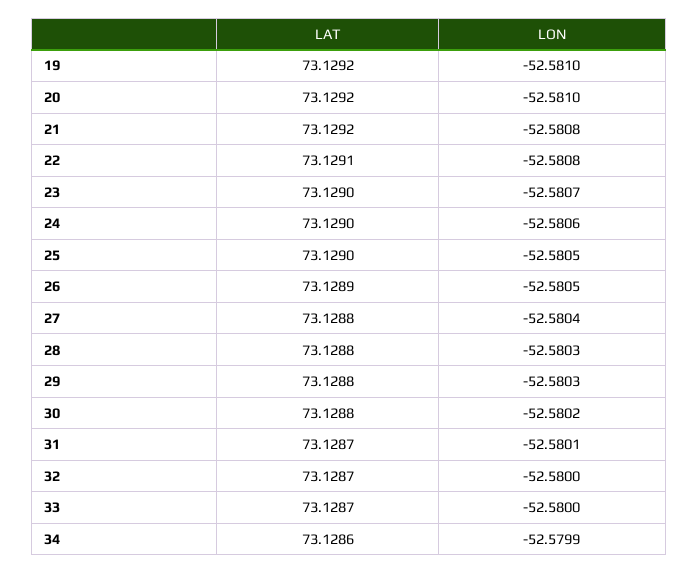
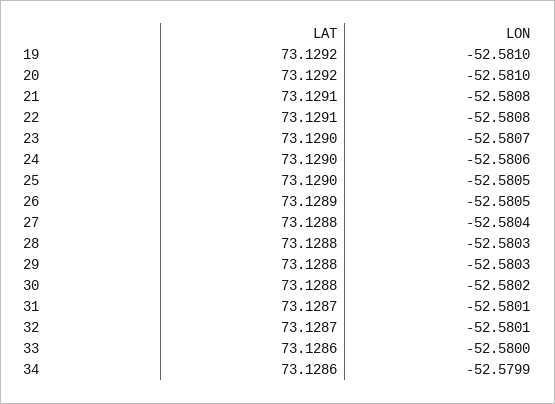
  {
    "LAT": {
      "19": 73.1292,
      "20": 73.1292,
-     "21": 73.1292,
+     "21": 73.1291,
      "22": 73.1291,
      "23": 73.129,
      "24": 73.129,
      "25": 73.129,
      "26": 73.1289,
      "27": 73.1288,
      "28": 73.1288,
      "29": 73.1288,
      "30": 73.1288,
      "31": 73.1287,
      "32": 73.1287,
-     "33": 73.1287,
+     "33": 73.1286,
      "34": 73.1286
    },
    "LON": {
      "19": -52.581,
      "20": -52.581,
      "21": -52.5808,
      "22": -52.5808,
      "23": -52.5807,
      "24": -52.5806,
      "25": -52.5805,
      "26": -52.5805,
      "27": -52.5804,
      "28": -52.5803,
      "29": -52.5803,
      "30": -52.5802,
      "31": -52.5801,
-     "32": -52.58,
+     "32": -52.5801,
      "33": -52.58,
      "34": -52.5799
    }
  }

